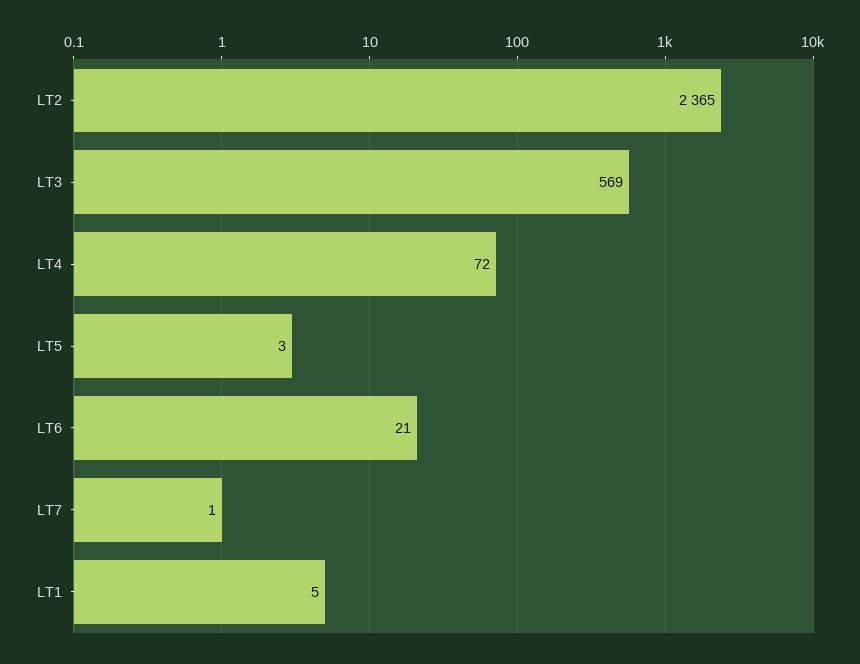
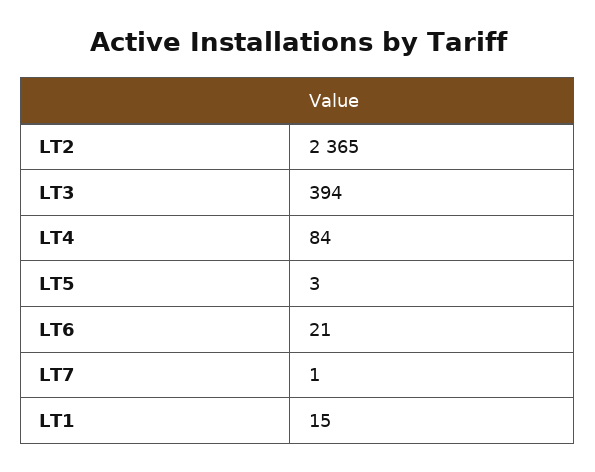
  {
    "LT2": 2365,
-   "LT3": 569,
+   "LT3": 394,
-   "LT4": 72,
+   "LT4": 84,
    "LT5": 3,
    "LT6": 21,
    "LT7": 1,
-   "LT1": 5
+   "LT1": 15
  }

